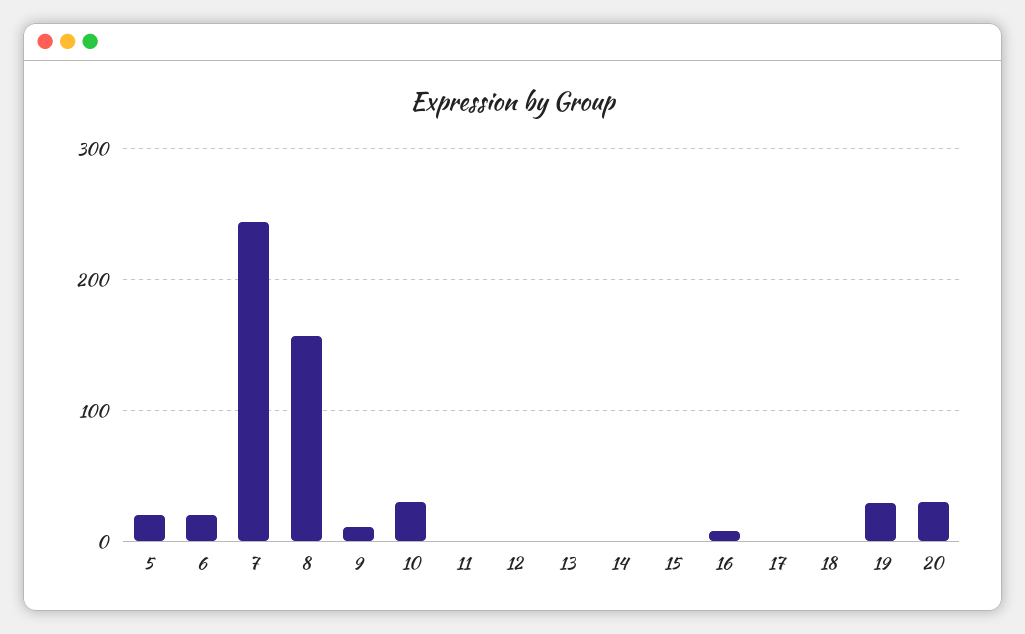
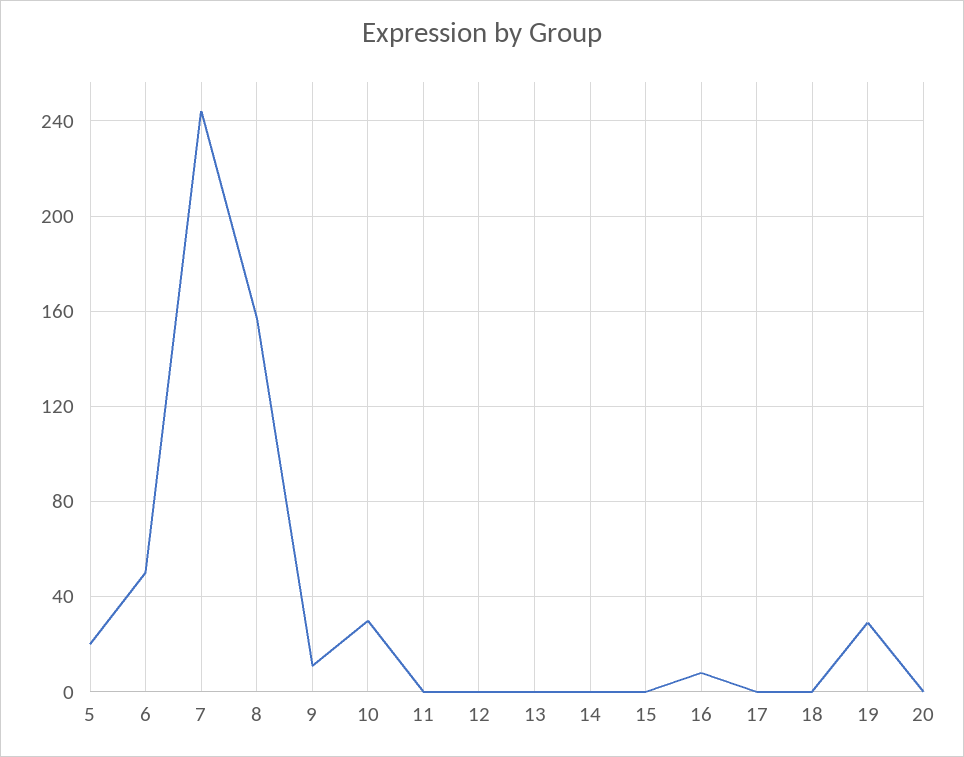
  {
    "5": 20,
-   "6": 20,
+   "6": 50,
    "7": 245,
    "8": 155,
    "9": 10,
    "10": 30,
    "11": 0,
    "12": 0,
    "13": 0,
    "14": 0,
    "15": 0,
    "16": 10,
    "17": 0,
    "18": 0,
    "19": 30,
-   "20": 30
+   "20": 0
  }

